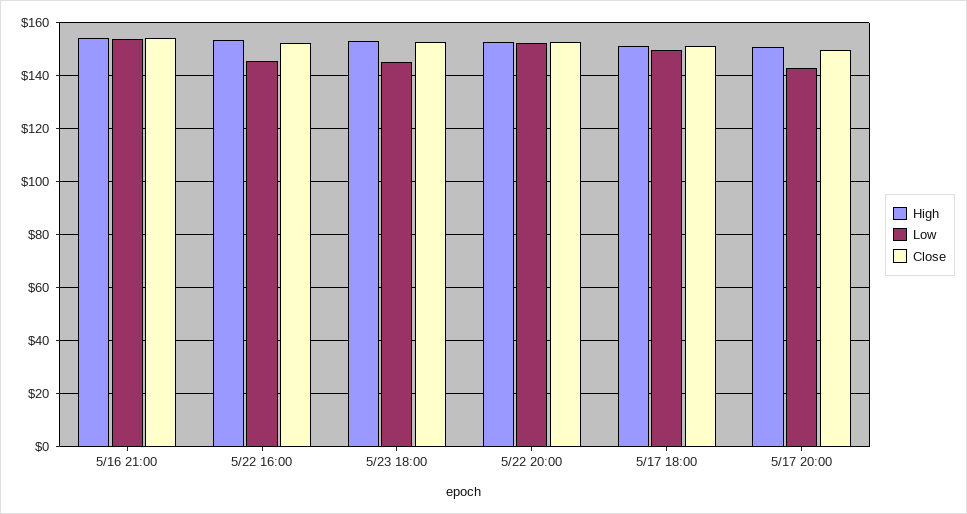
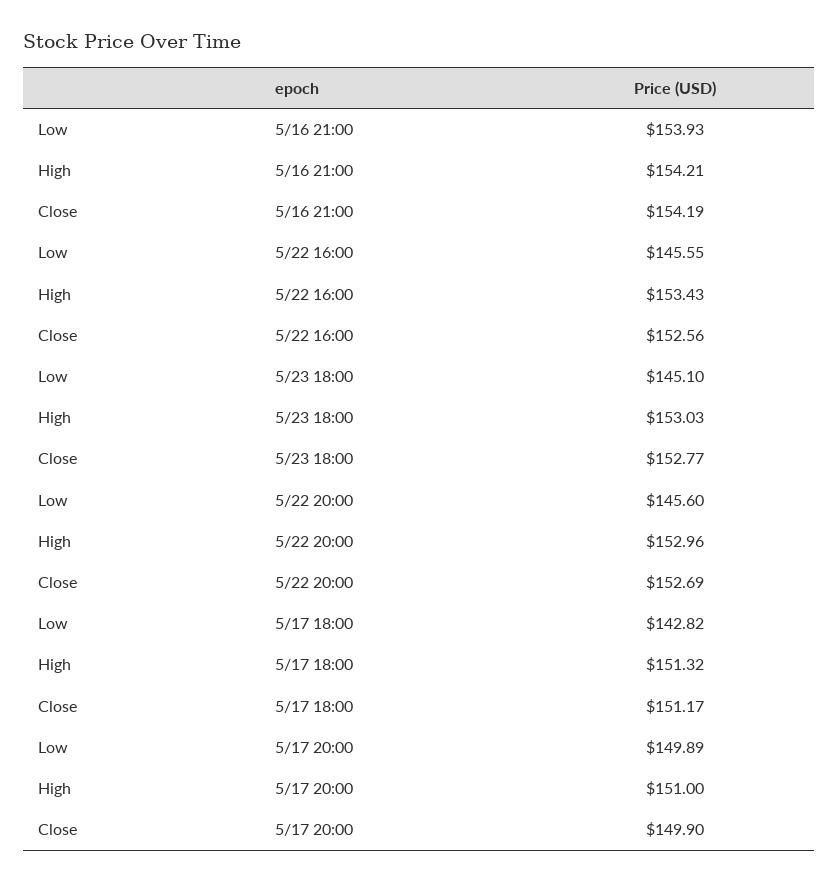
  {
    "High": {
      "5/16 21:00": 154.21,
      "5/22 16:00": 153.43,
      "5/23 18:00": 153.03,
      "5/22 20:00": 152.96,
      "5/17 18:00": 151.32,
      "5/17 20:00": 151
    },
    "Low": {
      "5/16 21:00": 153.93,
      "5/22 16:00": 145.55,
      "5/23 18:00": 145.1,
-     "5/22 20:00": 152.5,
+     "5/22 20:00": 145.6,
-     "5/17 18:00": 150,
+     "5/17 18:00": 142.82,
-     "5/17 20:00": 142.5
+     "5/17 20:00": 149.89
    },
    "Close": {
      "5/16 21:00": 154.19,
      "5/22 16:00": 152.56,
      "5/23 18:00": 152.77,
      "5/22 20:00": 152.69,
      "5/17 18:00": 151.17,
      "5/17 20:00": 149.9
    }
  }

